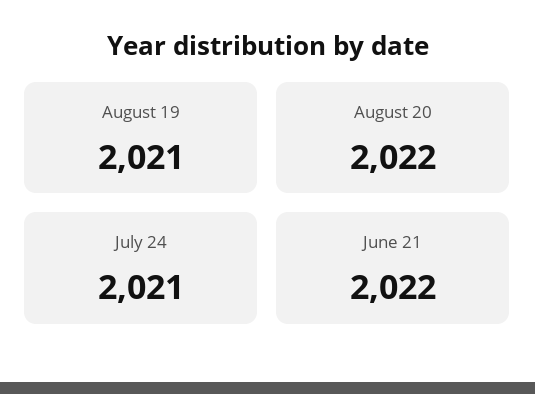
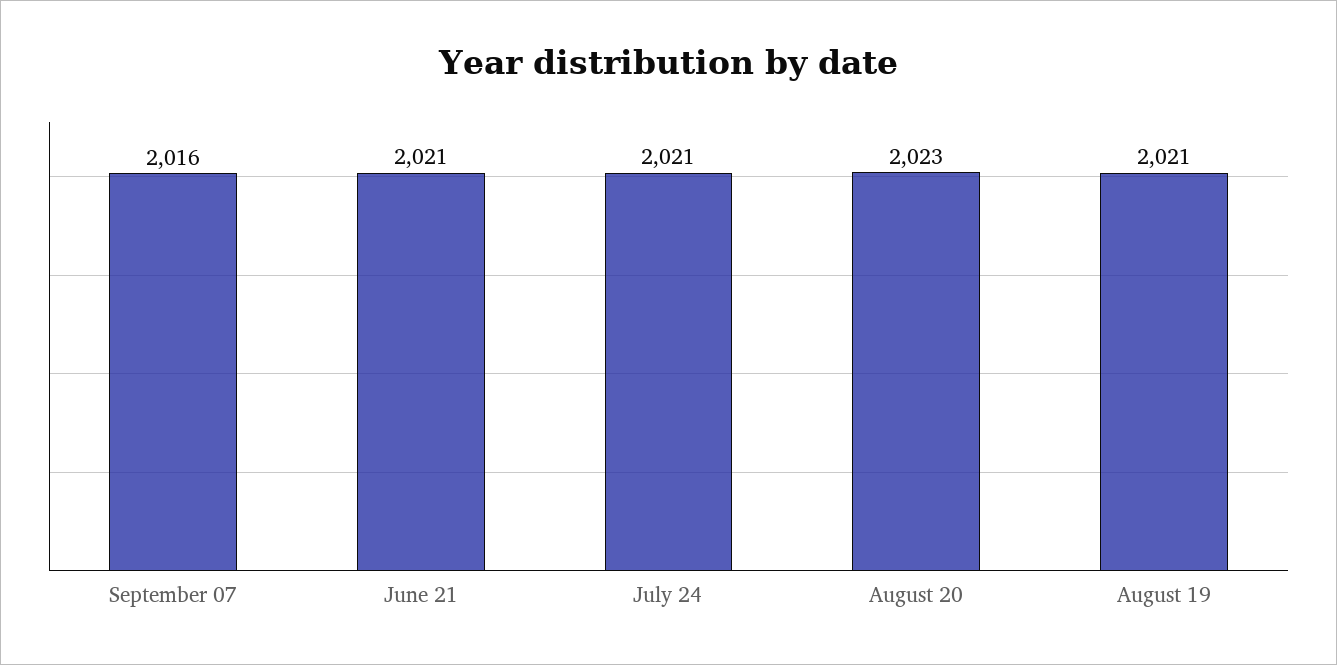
  {
    "August 19": 2021,
-   "August 20": 2022,
+   "August 20": 2023,
    "July 24": 2021,
-   "June 21": 2022
+   "June 21": 2021,
+   "September 07": 2016
  }

